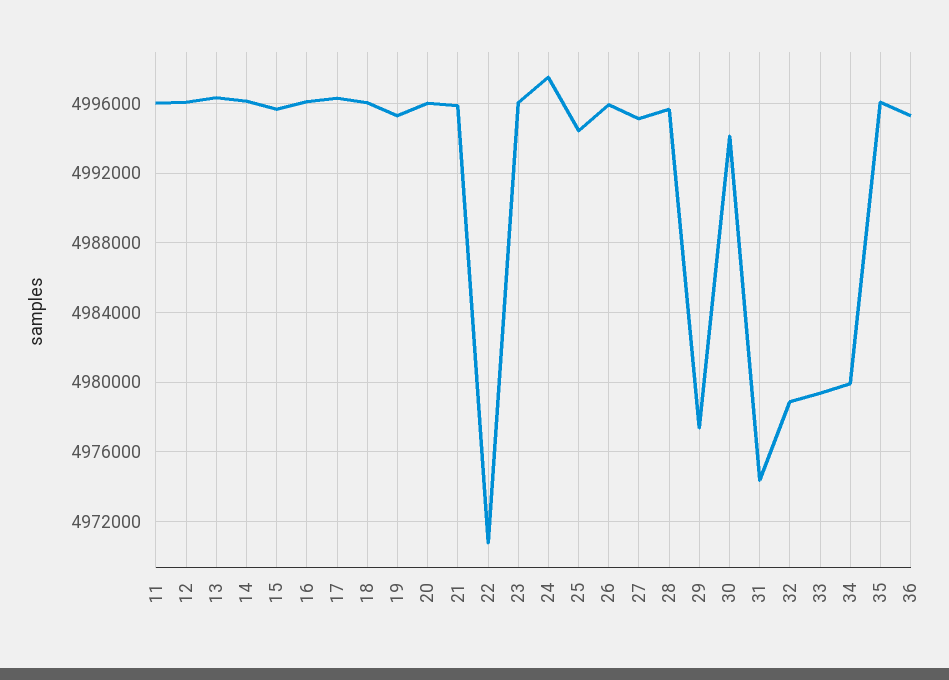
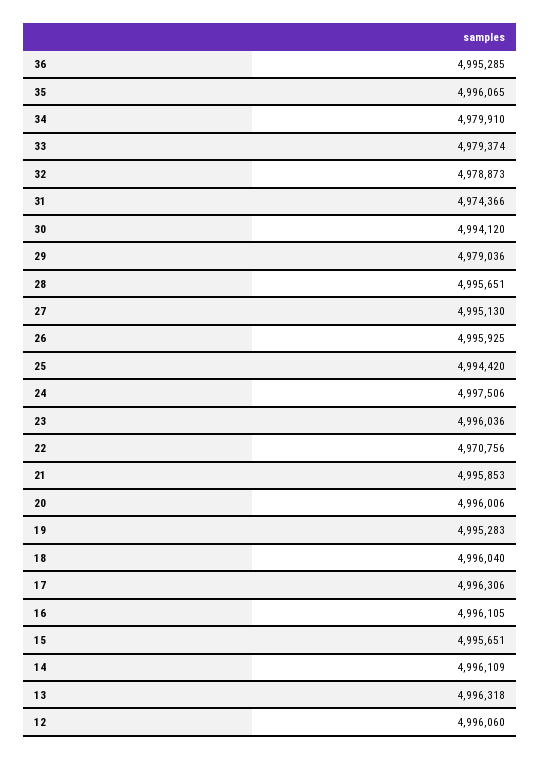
  {
-   "11": 4996000,
    "12": 4996060,
    "13": 4996318,
    "14": 4996109,
    "15": 4995651,
    "16": 4996105,
    "17": 4996306,
    "18": 4996040,
    "19": 4995283,
    "20": 4996006,
    "21": 4995853,
    "22": 4970756,
    "23": 4996036,
    "24": 4997506,
    "25": 4994420,
    "26": 4995925,
    "27": 4995130,
    "28": 4995651,
-   "29": 4977500,
+   "29": 4979036,
    "30": 4994120,
    "31": 4974366,
    "32": 4978873,
    "33": 4979374,
    "34": 4979910,
    "35": 4996065,
    "36": 4995285
  }

